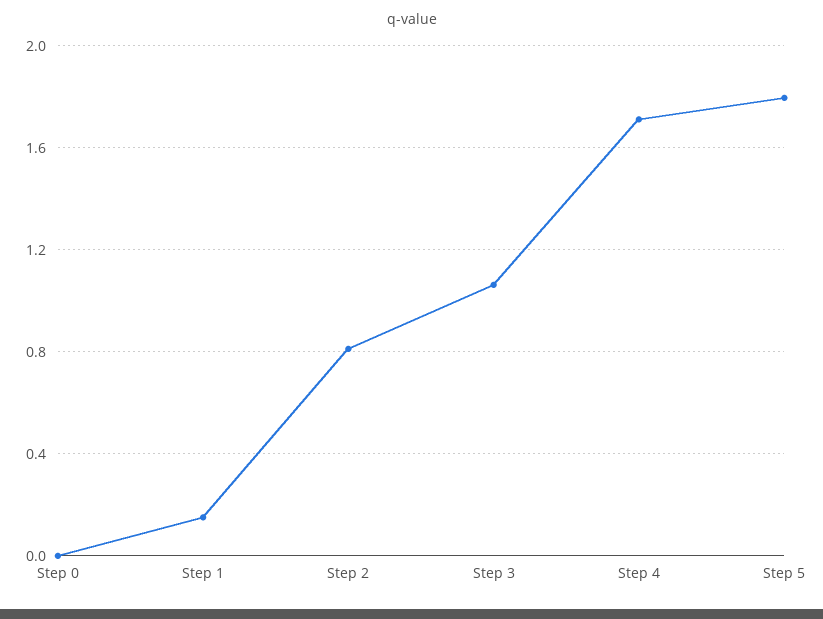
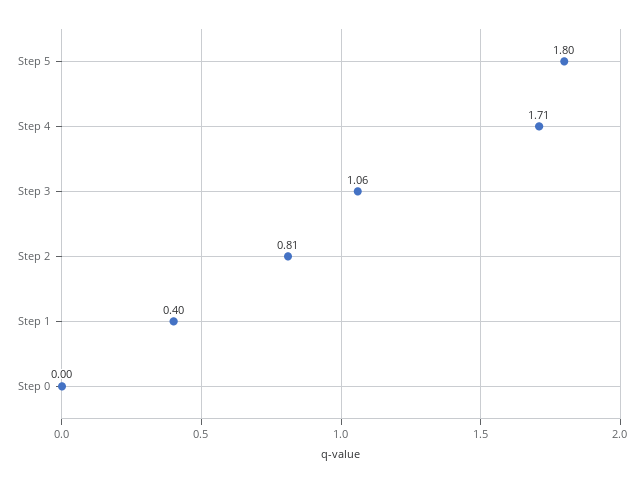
  {
    "Step 0": 0,
-   "Step 1": 0.15,
+   "Step 1": 0.4,
    "Step 2": 0.81,
    "Step 3": 1.06,
    "Step 4": 1.71,
    "Step 5": 1.8
  }

